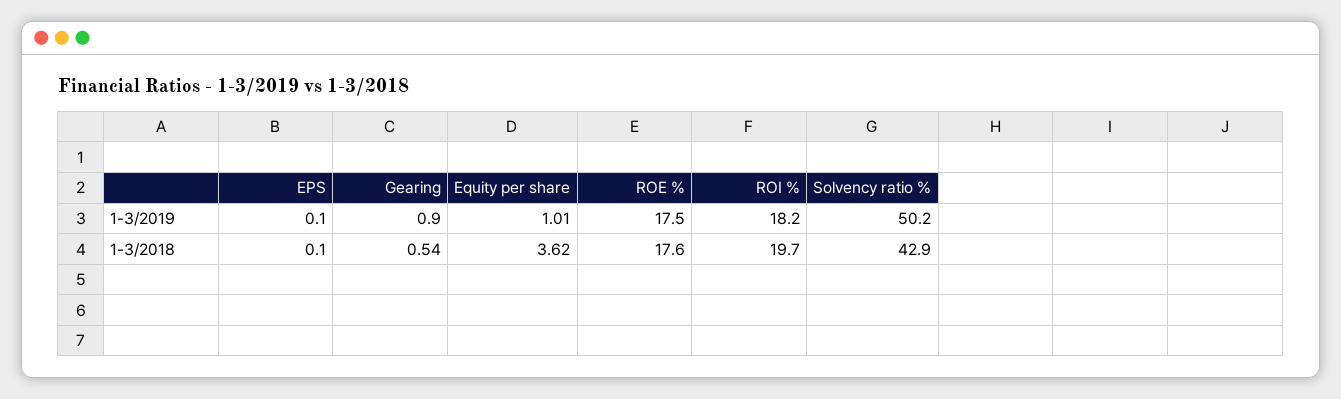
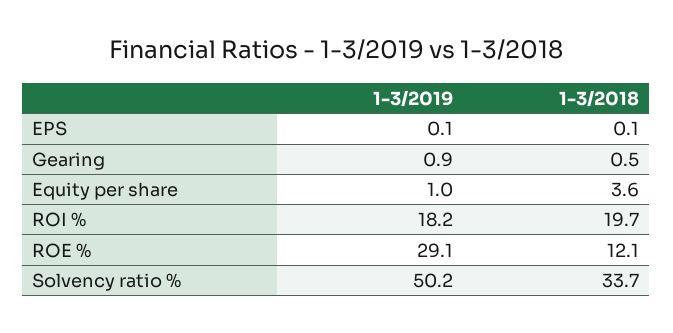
  {
    "EPS": {
      "1-3/2019": 0.1,
      "1-3/2018": 0.1
    },
    "Gearing": {
      "1-3/2019": 0.9,
      "1-3/2018": 0.54
    },
    "Equity per share": {
      "1-3/2019": 1.01,
      "1-3/2018": 3.62
    },
    "ROE %": {
-     "1-3/2019": 17.5,
+     "1-3/2019": 29.1,
-     "1-3/2018": 17.6
+     "1-3/2018": 12.1
    },
    "ROI %": {
      "1-3/2019": 18.2,
      "1-3/2018": 19.7
    },
    "Solvency ratio %": {
      "1-3/2019": 50.2,
-     "1-3/2018": 42.9
+     "1-3/2018": 33.7
    }
  }

